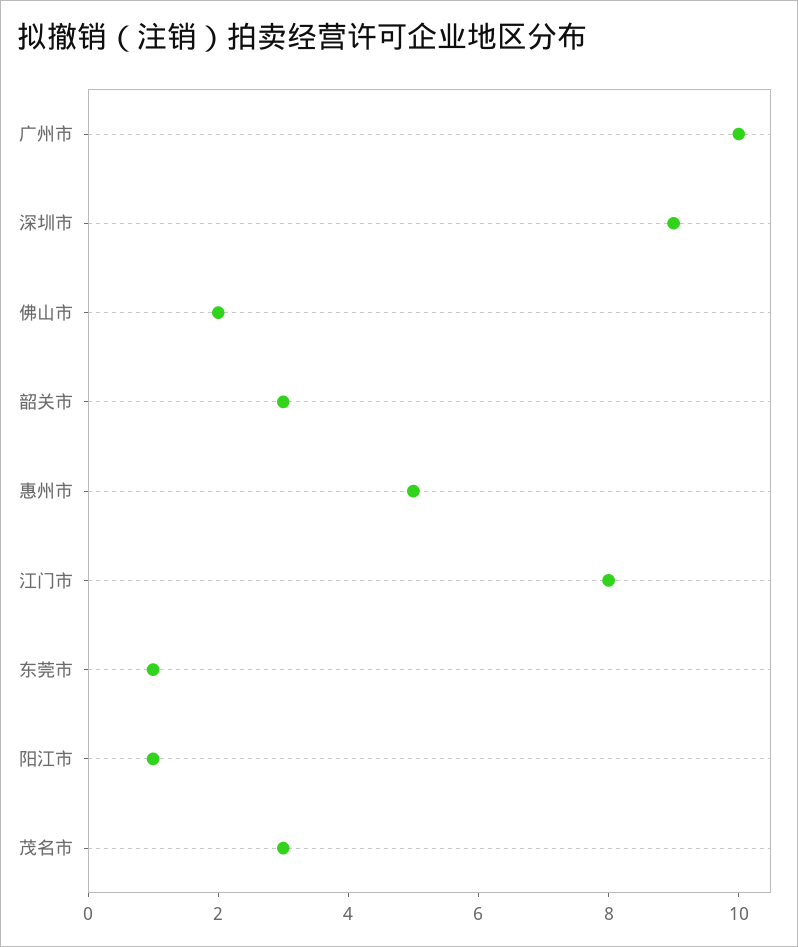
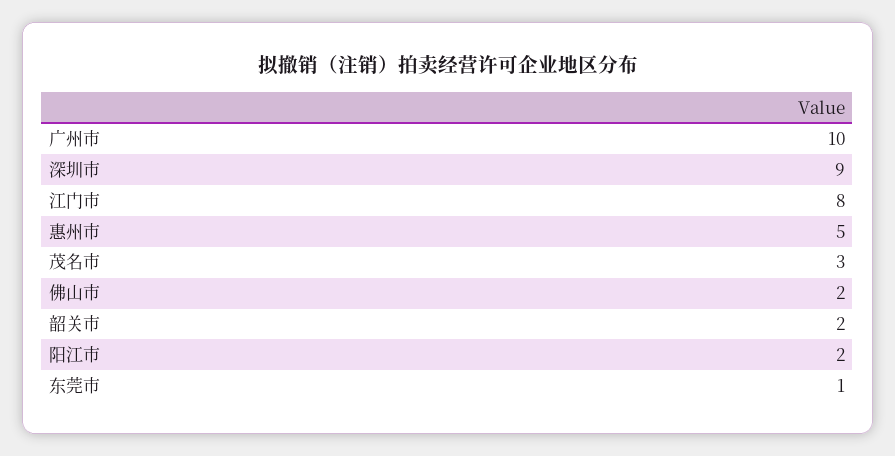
  {
    "广州市": 10,
    "深圳市": 9,
    "佛山市": 2,
-   "韶关市": 3,
+   "韶关市": 2,
    "惠州市": 5,
    "江门市": 8,
    "东莞市": 1,
-   "阳江市": 1,
+   "阳江市": 2,
    "茂名市": 3
  }

